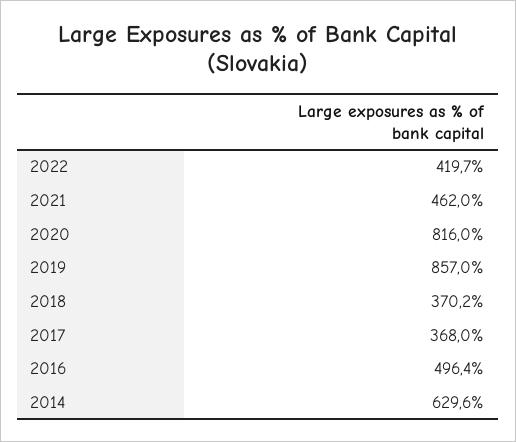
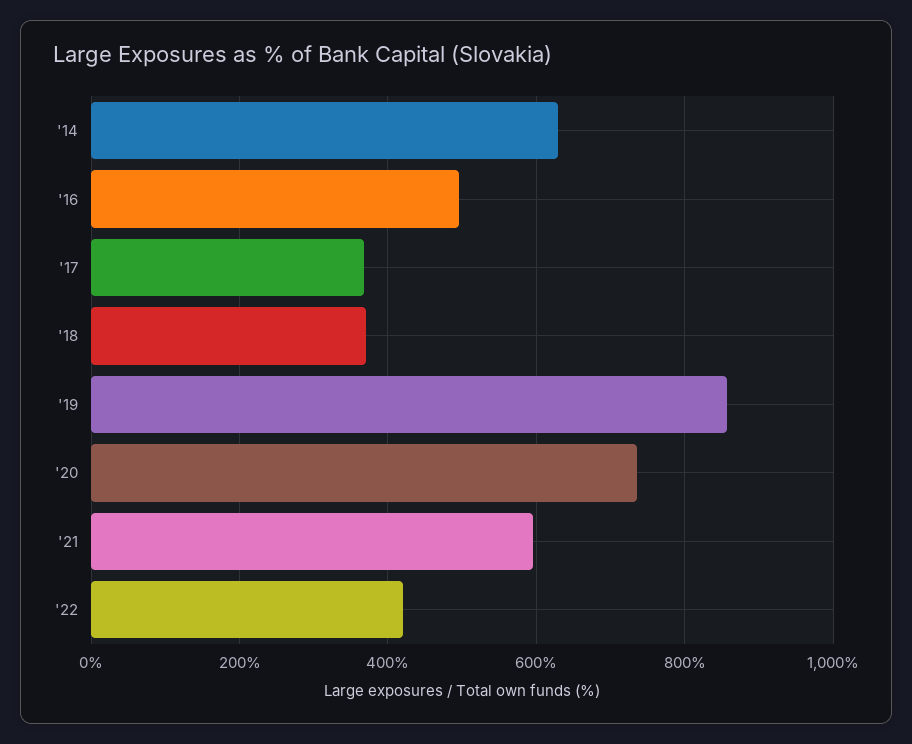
  {
    "2022": 419.7,
-   "2021": 462,
+   "2021": 600,
-   "2020": 816,
+   "2020": 740,
    "2019": 857,
    "2018": 370.2,
    "2017": 368,
    "2016": 496.4,
    "2014": 629.6
  }

